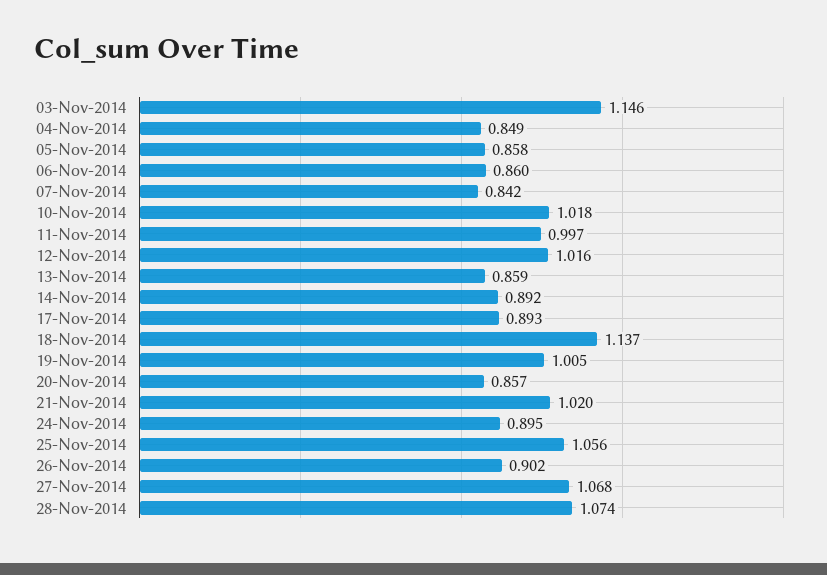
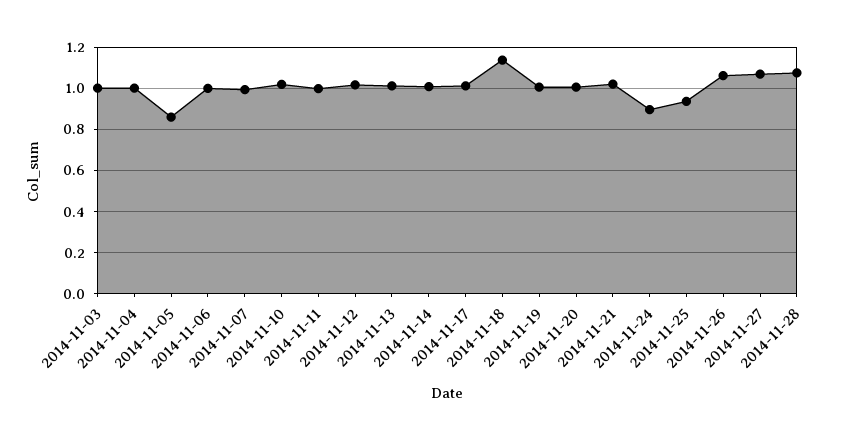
  {
-   "03-Nov-2014": 1.146,
+   "03-Nov-2014": 1,
-   "04-Nov-2014": 0.849,
+   "04-Nov-2014": 1,
    "05-Nov-2014": 0.858,
-   "06-Nov-2014": 0.86,
+   "06-Nov-2014": 1,
-   "07-Nov-2014": 0.842,
+   "07-Nov-2014": 1,
    "10-Nov-2014": 1.018,
    "11-Nov-2014": 0.997,
    "12-Nov-2014": 1.016,
-   "13-Nov-2014": 0.859,
+   "13-Nov-2014": 1,
-   "14-Nov-2014": 0.892,
+   "14-Nov-2014": 1,
-   "17-Nov-2014": 0.893,
+   "17-Nov-2014": 1,
    "18-Nov-2014": 1.137,
    "19-Nov-2014": 1.005,
-   "20-Nov-2014": 0.857,
+   "20-Nov-2014": 1,
    "21-Nov-2014": 1.02,
    "24-Nov-2014": 0.895,
-   "25-Nov-2014": 1.056,
+   "25-Nov-2014": 0.95,
-   "26-Nov-2014": 0.902,
+   "26-Nov-2014": 1.05,
    "27-Nov-2014": 1.068,
    "28-Nov-2014": 1.074
  }

